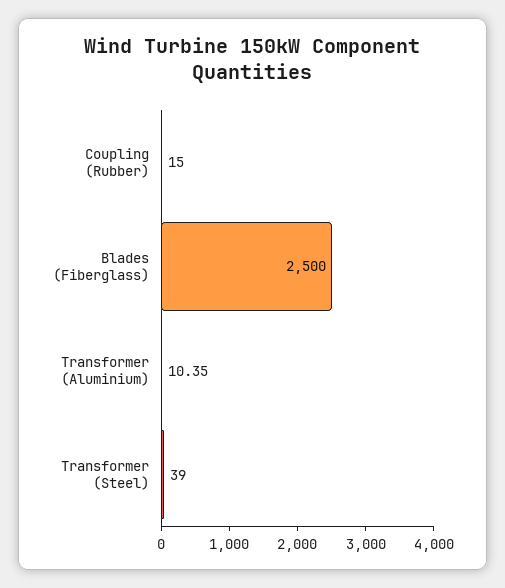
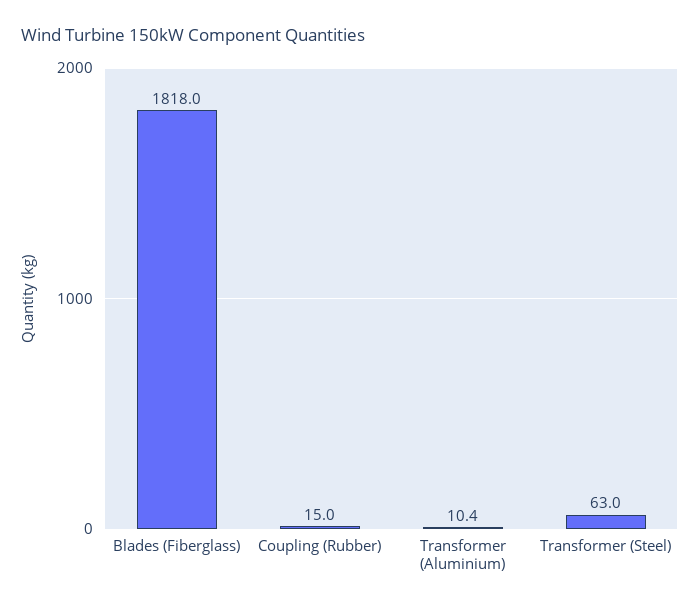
  {
    "Coupling (Rubber)": 15,
-   "Blades (Fiberglass)": 2500,
+   "Blades (Fiberglass)": 1818,
    "Transformer (Aluminium)": 10.35,
-   "Transformer (Steel)": 39
+   "Transformer (Steel)": 63
  }

